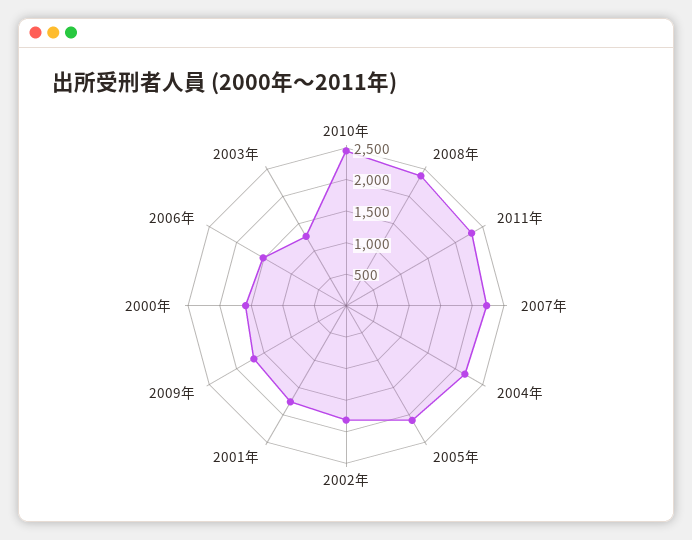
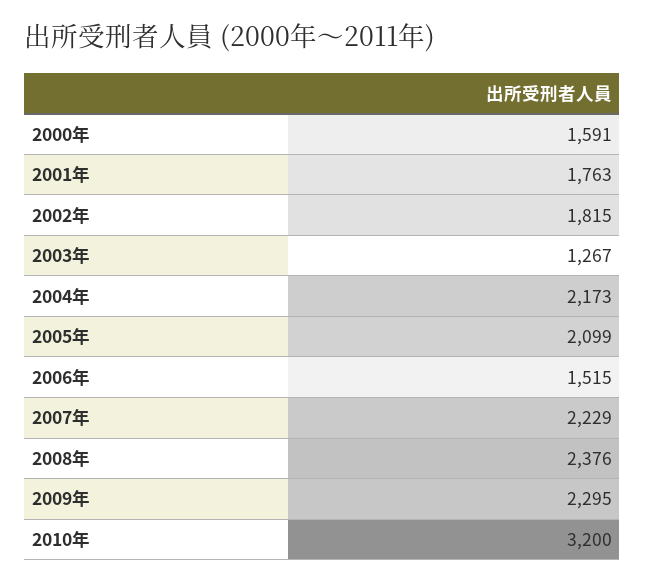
  {
-   "2010年": 2500,
+   "2010年": 3200,
    "2008年": 2376,
-   "2011年": 2250,
    "2007年": 2229,
    "2004年": 2173,
    "2005年": 2099,
    "2002年": 1815,
    "2001年": 1763,
-   "2009年": 1750,
+   "2009年": 2295,
    "2000年": 1591,
    "2006年": 1515,
    "2003年": 1267
  }

